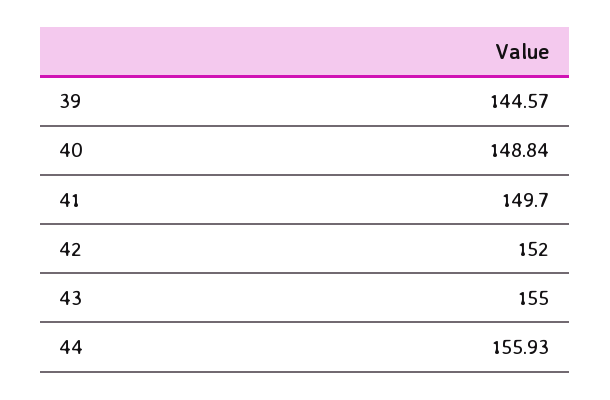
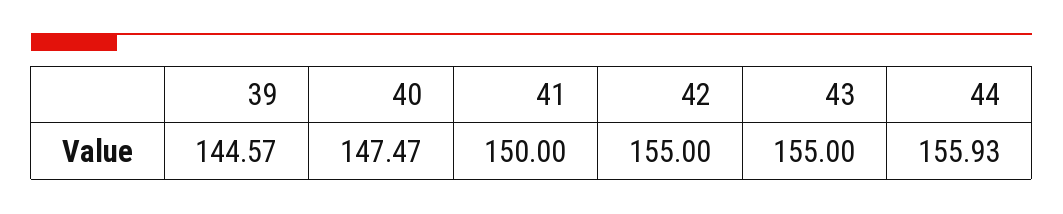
  {
    "39": 144.57,
-   "40": 148.84,
+   "40": 147.47,
-   "41": 149.7,
+   "41": 150,
-   "42": 152,
+   "42": 155,
    "43": 155,
    "44": 155.93
  }

